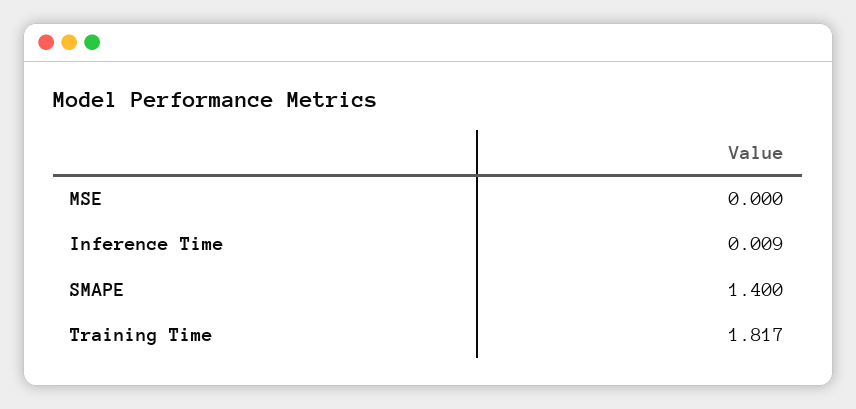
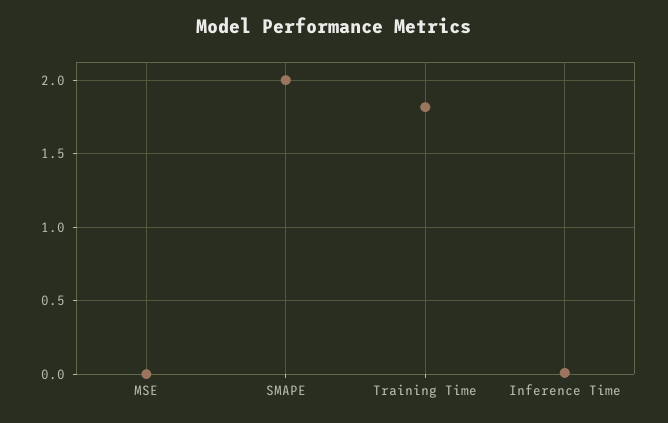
  {
    "MSE": 0,
    "Inference Time": 0.009,
-   "SMAPE": 1.4,
+   "SMAPE": 2,
    "Training Time": 1.817
  }

